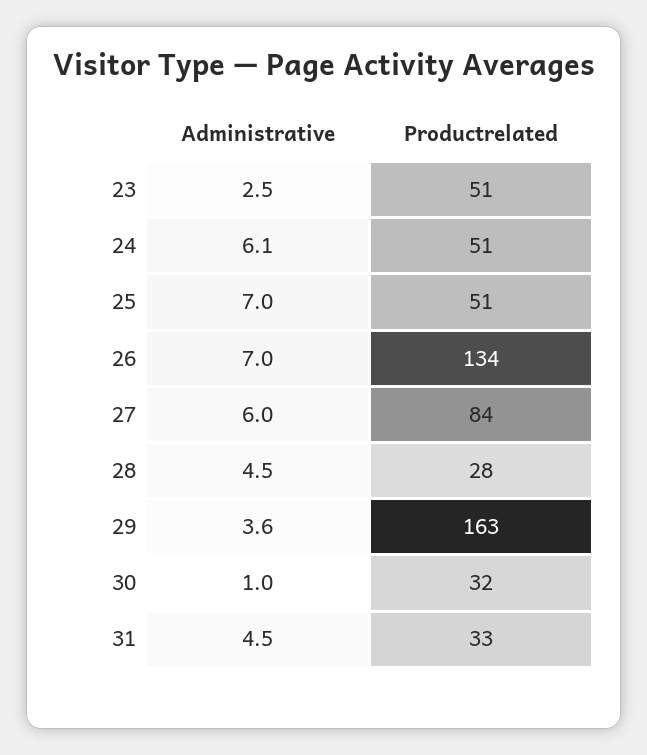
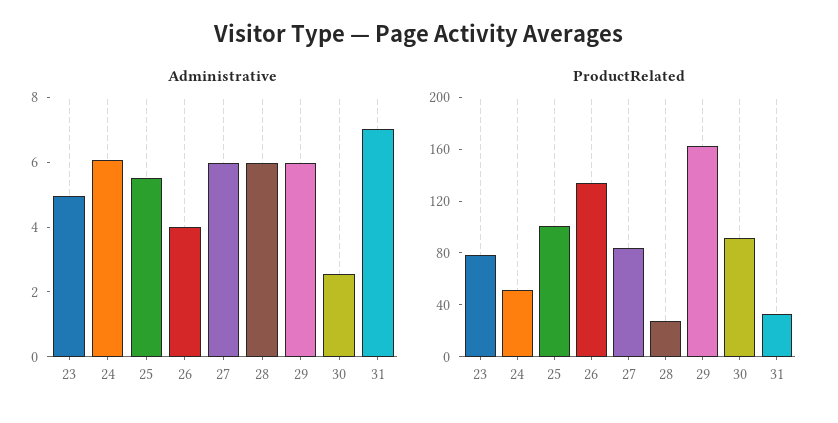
  {
    "Administrative": {
-     "23": 2.5,
+     "23": 5,
      "24": 6.1,
-     "25": 7,
+     "25": 5.5,
-     "26": 7,
+     "26": 4,
      "27": 6,
-     "28": 4.5,
+     "28": 6,
-     "29": 3.6,
+     "29": 6,
-     "30": 1,
+     "30": 2.5,
-     "31": 4.5
+     "31": 7
    },
    "Productrelated": {
-     "23": 51,
+     "23": 80,
      "24": 51,
-     "25": 51,
+     "25": 100,
      "26": 134,
      "27": 84,
      "28": 28,
      "29": 163,
-     "30": 32,
+     "30": 90,
      "31": 33
    }
  }

